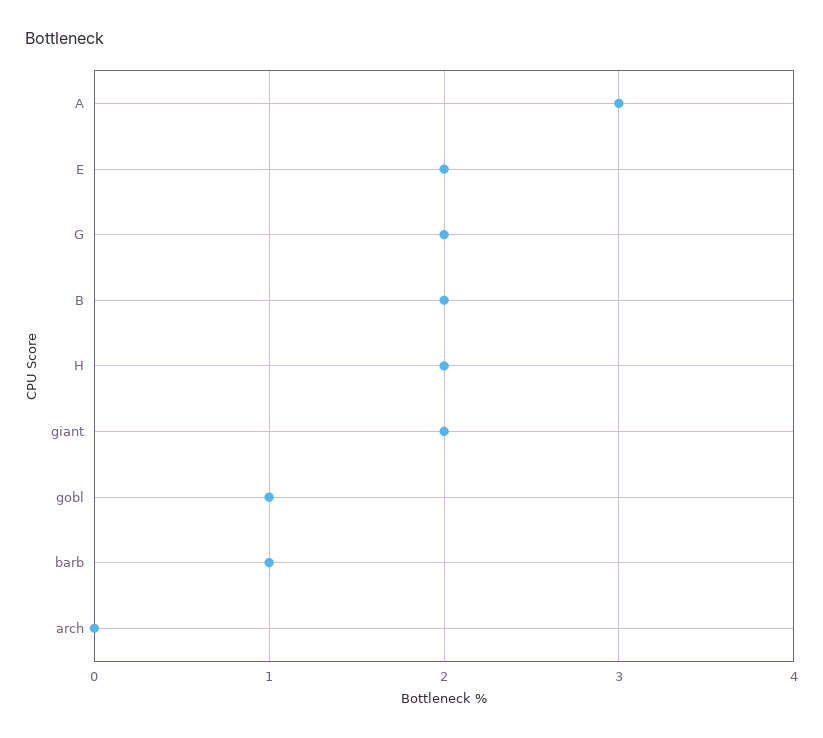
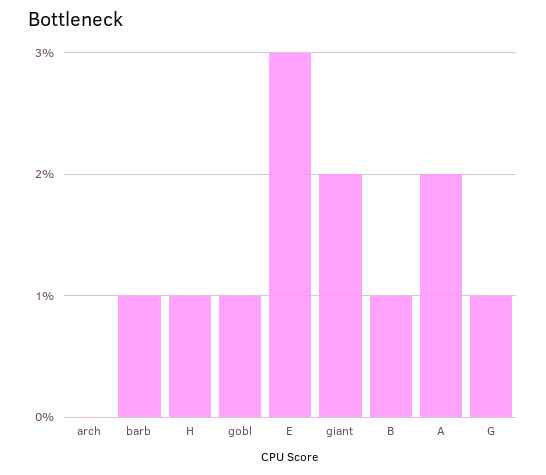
  {
-   "A": 3,
+   "A": 2,
-   "E": 2,
+   "E": 3,
-   "G": 2,
+   "G": 1,
-   "B": 2,
+   "B": 1,
-   "H": 2,
+   "H": 1,
    "giant": 2,
    "gobl": 1,
    "barb": 1,
    "arch": 0
  }

